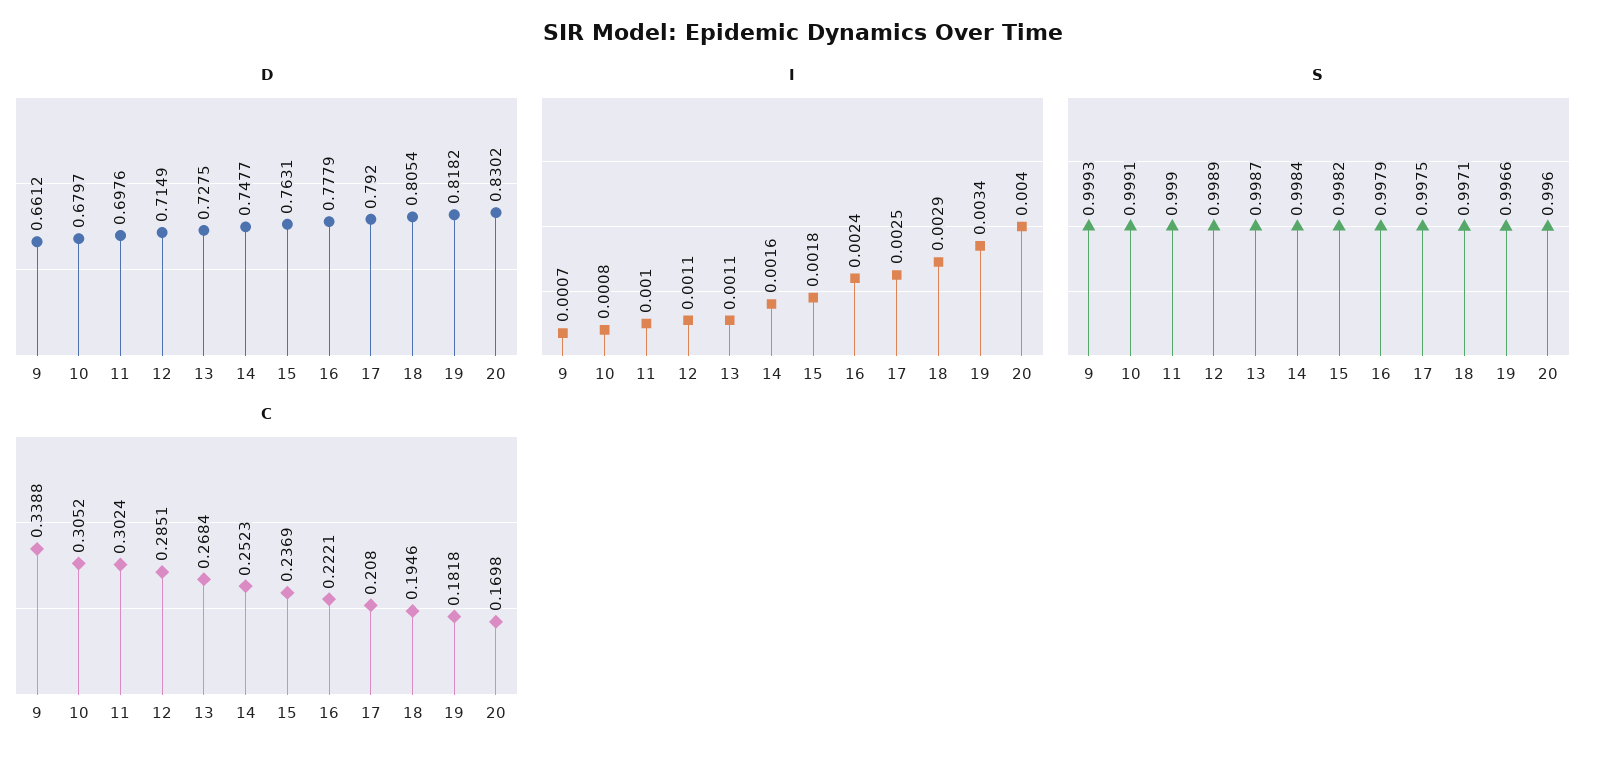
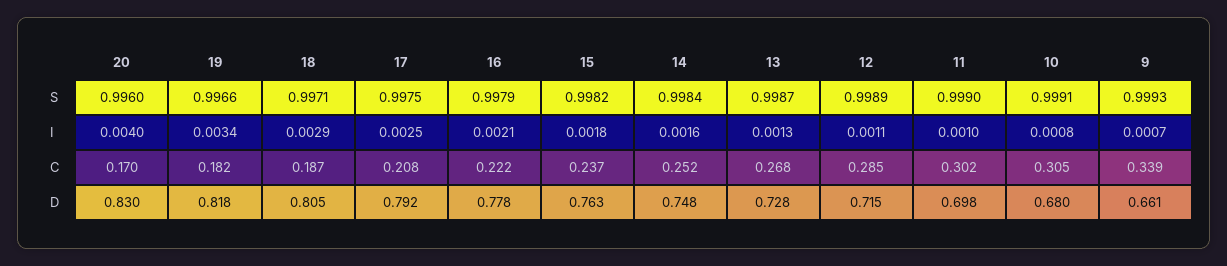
  {
    "D": {
      "9": 0.6612,
      "10": 0.6797,
      "11": 0.6976,
      "12": 0.7149,
      "13": 0.7275,
      "14": 0.7477,
      "15": 0.7631,
      "16": 0.7779,
      "17": 0.792,
      "18": 0.8054,
      "19": 0.8182,
      "20": 0.8302
    },
    "I": {
      "9": 0.0007,
      "10": 0.0008,
      "11": 0.001,
      "12": 0.0011,
-     "13": 0.0011,
+     "13": 0.0013,
      "14": 0.0016,
      "15": 0.0018,
-     "16": 0.0024,
+     "16": 0.0021,
      "17": 0.0025,
      "18": 0.0029,
      "19": 0.0034,
      "20": 0.004
    },
    "S": {
      "9": 0.9993,
      "10": 0.9991,
      "11": 0.999,
      "12": 0.9989,
      "13": 0.9987,
      "14": 0.9984,
      "15": 0.9982,
      "16": 0.9979,
      "17": 0.9975,
      "18": 0.9971,
      "19": 0.9966,
      "20": 0.996
    },
    "C": {
      "9": 0.3388,
      "10": 0.3052,
      "11": 0.3024,
      "12": 0.2851,
      "13": 0.2684,
      "14": 0.2523,
      "15": 0.2369,
      "16": 0.2221,
      "17": 0.208,
-     "18": 0.1946,
+     "18": 0.187,
      "19": 0.1818,
      "20": 0.1698
    }
  }

